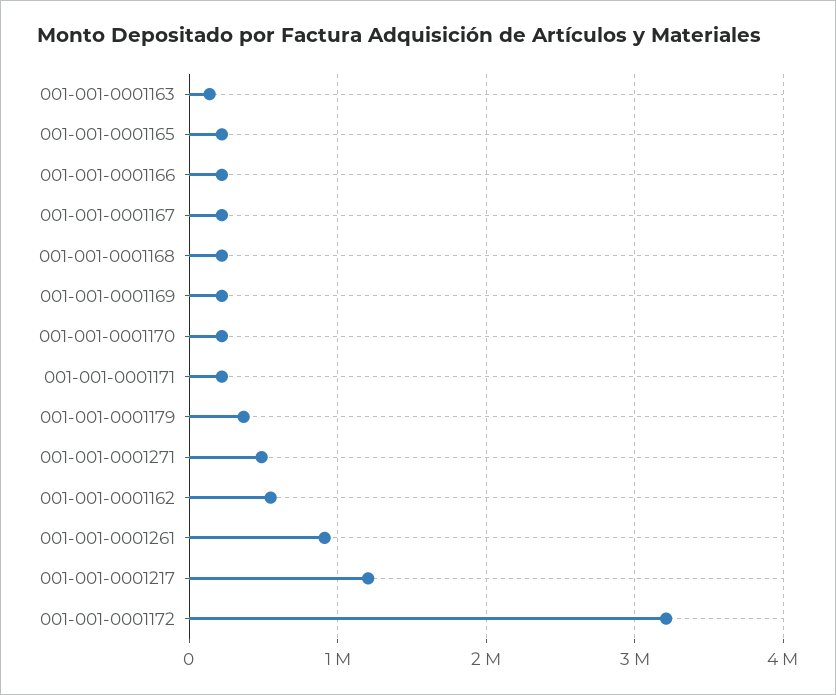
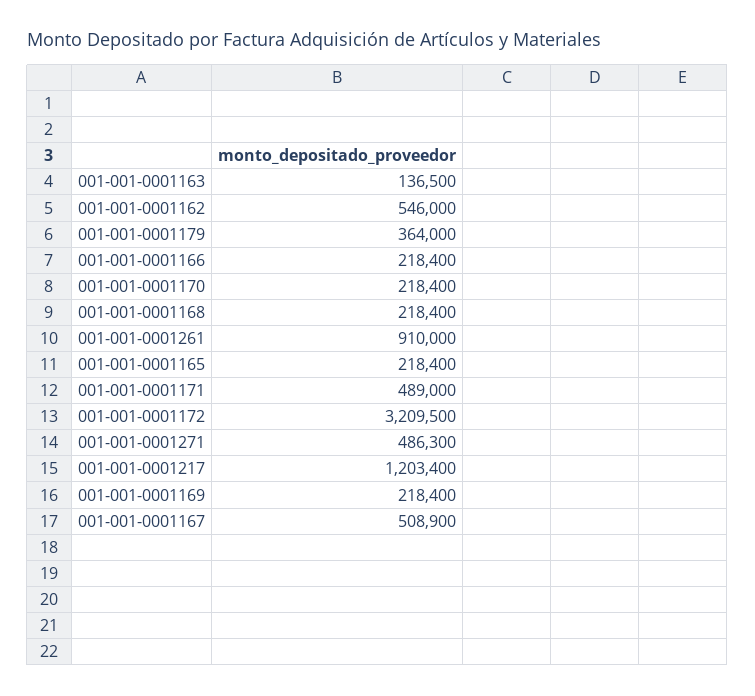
  {
    "001-001-0001163": 136500,
    "001-001-0001165": 218400,
    "001-001-0001166": 218400,
-   "001-001-0001167": 200000,
+   "001-001-0001167": 508900,
    "001-001-0001168": 218400,
    "001-001-0001169": 218400,
    "001-001-0001170": 218400,
-   "001-001-0001171": 200000,
+   "001-001-0001171": 489000,
    "001-001-0001179": 364000,
    "001-001-0001271": 486300,
    "001-001-0001162": 546000,
    "001-001-0001261": 910000,
    "001-001-0001217": 1203400,
    "001-001-0001172": 3209500
  }

